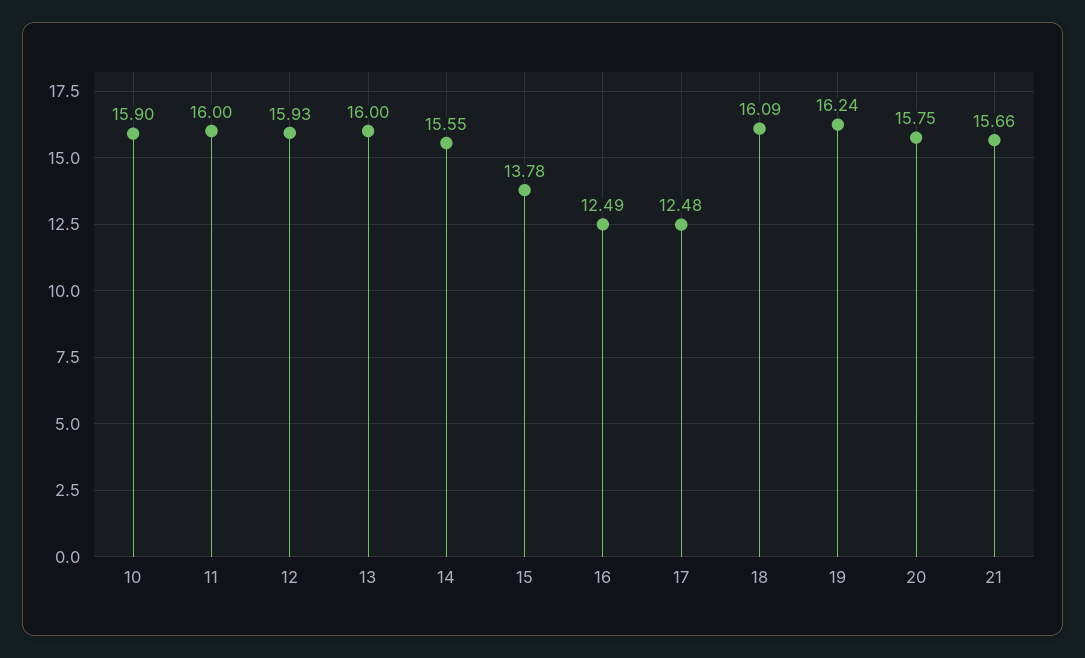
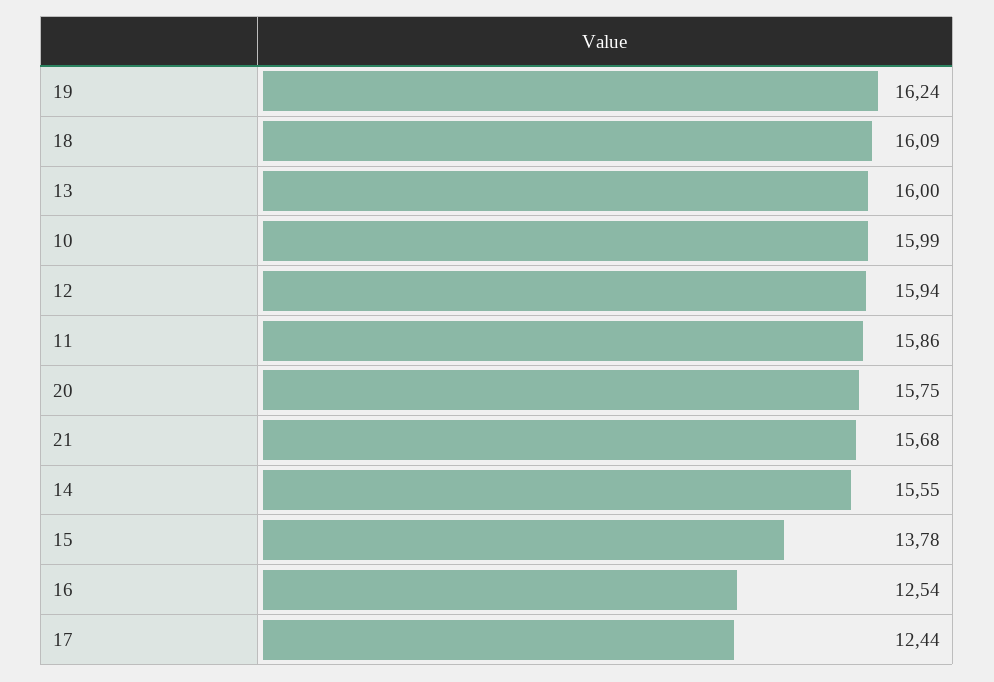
  {
-   "10": 15.9,
+   "10": 15.99,
-   "11": 16,
+   "11": 15.86,
-   "12": 15.93,
+   "12": 15.94,
    "13": 16,
    "14": 15.55,
    "15": 13.78,
-   "16": 12.49,
+   "16": 12.54,
-   "17": 12.48,
+   "17": 12.44,
    "18": 16.09,
    "19": 16.24,
    "20": 15.75,
-   "21": 15.66
+   "21": 15.68
  }

